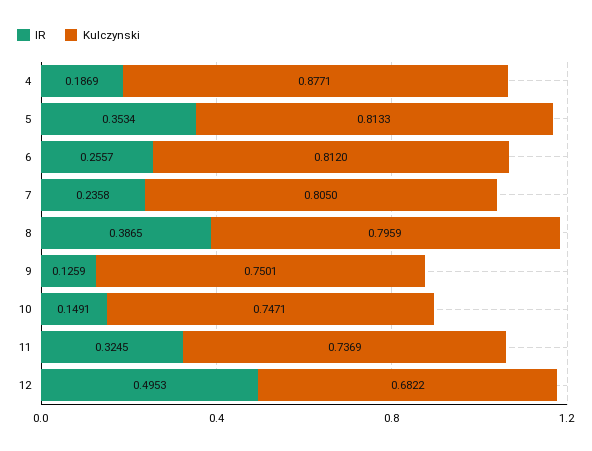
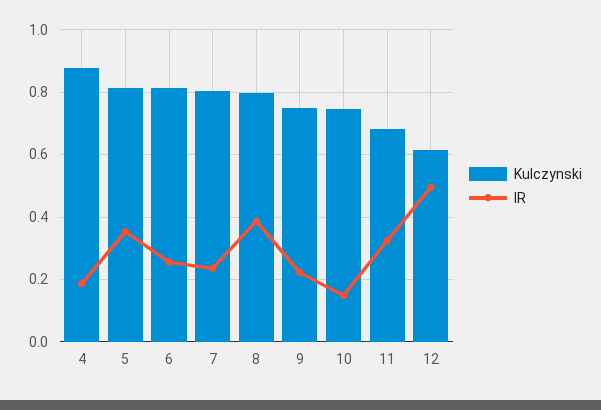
  {
    "IR": {
      "4": 0.1869,
      "5": 0.3534,
      "6": 0.2557,
      "7": 0.2358,
      "8": 0.3865,
-     "9": 0.1259,
+     "9": 0.22,
      "10": 0.1491,
      "11": 0.3245,
      "12": 0.4953
    },
    "Kulczynski": {
      "4": 0.8771,
      "5": 0.8133,
      "6": 0.812,
      "7": 0.805,
      "8": 0.7959,
      "9": 0.7501,
      "10": 0.7471,
-     "11": 0.7369,
+     "11": 0.68,
-     "12": 0.6822
+     "12": 0.62
    }
  }

